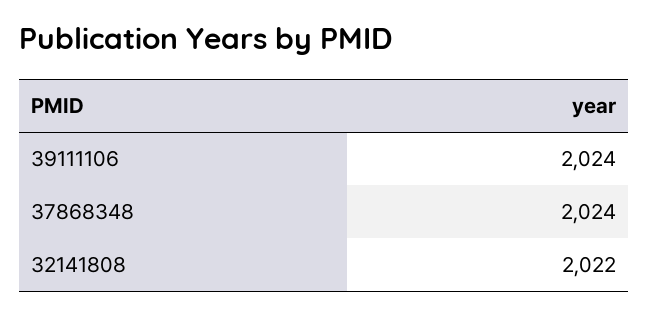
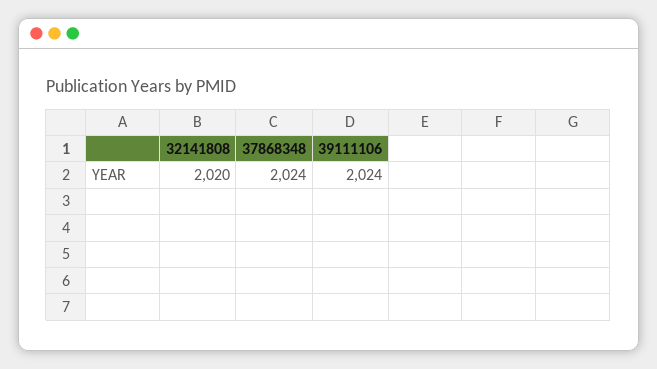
  {
    "39111106": 2024,
    "37868348": 2024,
-   "32141808": 2022
+   "32141808": 2020
  }

